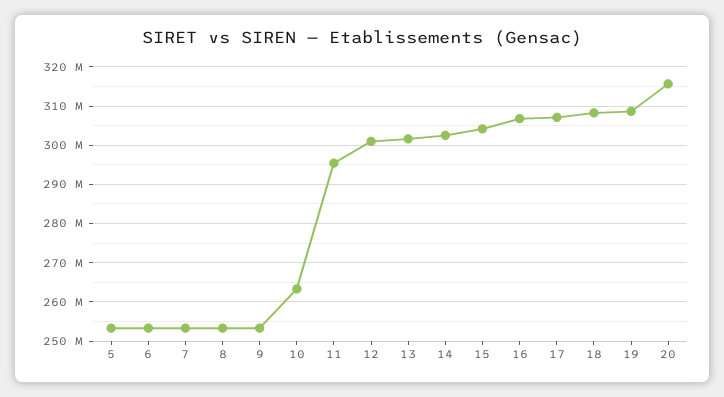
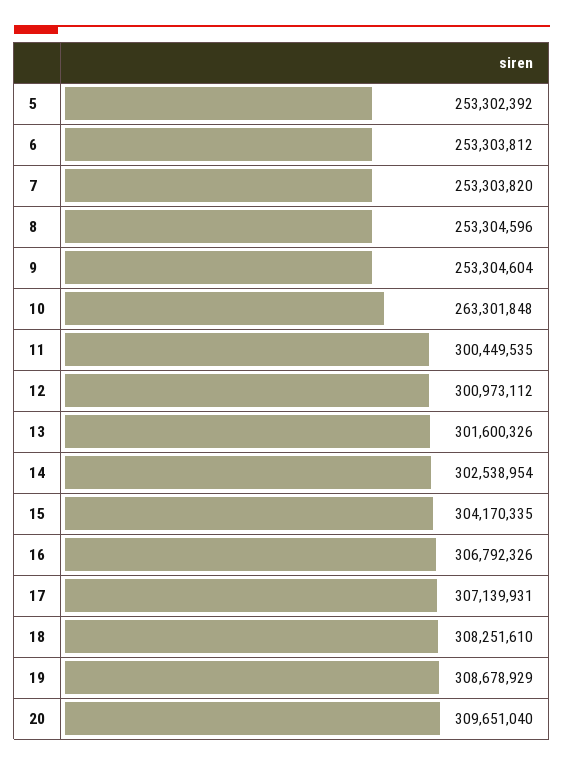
  {
    "5": 253302392,
    "6": 253303812,
    "7": 253303820,
    "8": 253304596,
    "9": 253304604,
    "10": 263301848,
-   "11": 296000000,
+   "11": 300449535,
    "12": 300973112,
    "13": 301600326,
    "14": 302538954,
    "15": 304170335,
    "16": 306792326,
    "17": 307139931,
    "18": 308251610,
    "19": 308678929,
-   "20": 316000000
+   "20": 309651040
  }

